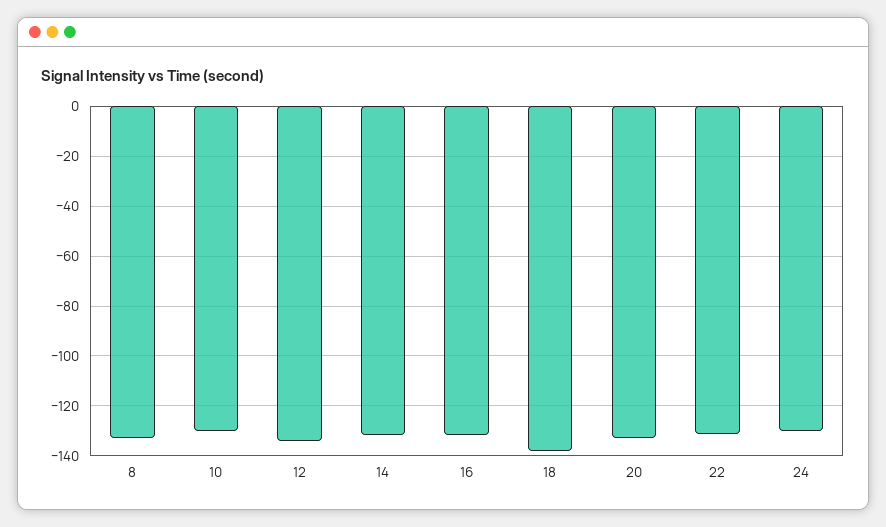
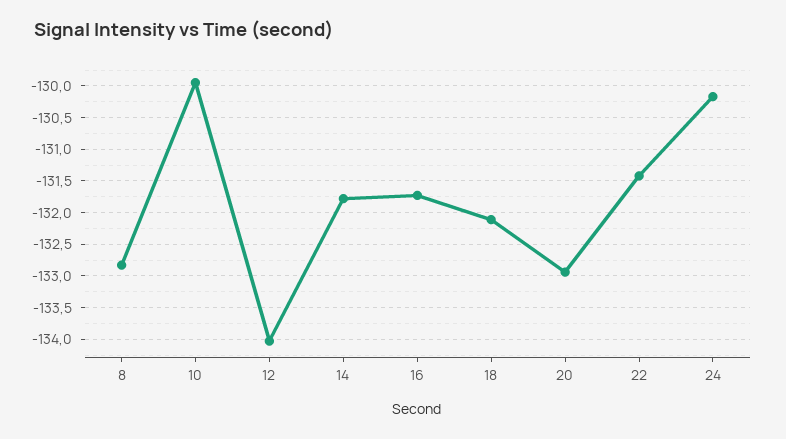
  {
    "8": -132.8,
    "10": -130,
    "12": -134,
    "14": -131.8,
    "16": -131.7,
-   "18": -137.5,
+   "18": -132.1,
    "20": -132.9,
    "22": -131.4,
    "24": -130.2
  }

